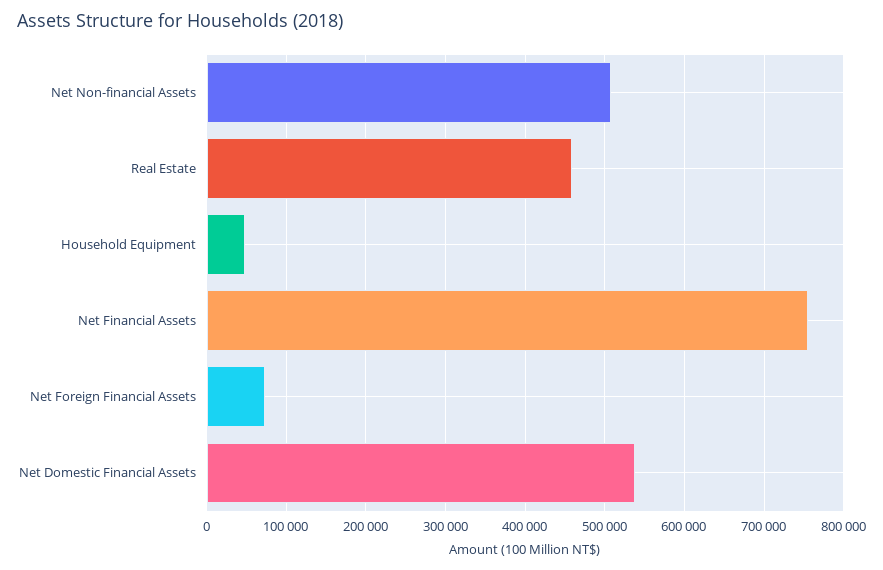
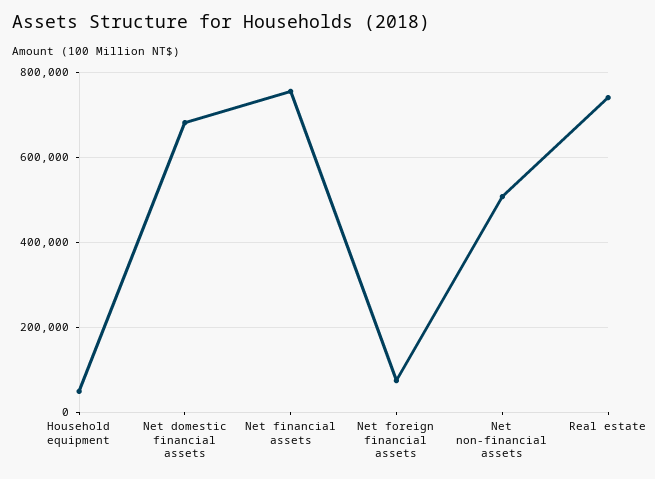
  {
    "Net Non-financial Assets": 510000,
-   "Real Estate": 460000,
+   "Real Estate": 740000,
    "Household Equipment": 50000,
    "Net Financial Assets": 760000,
    "Net Foreign Financial Assets": 70000,
-   "Net Domestic Financial Assets": 540000
+   "Net Domestic Financial Assets": 680000
  }

